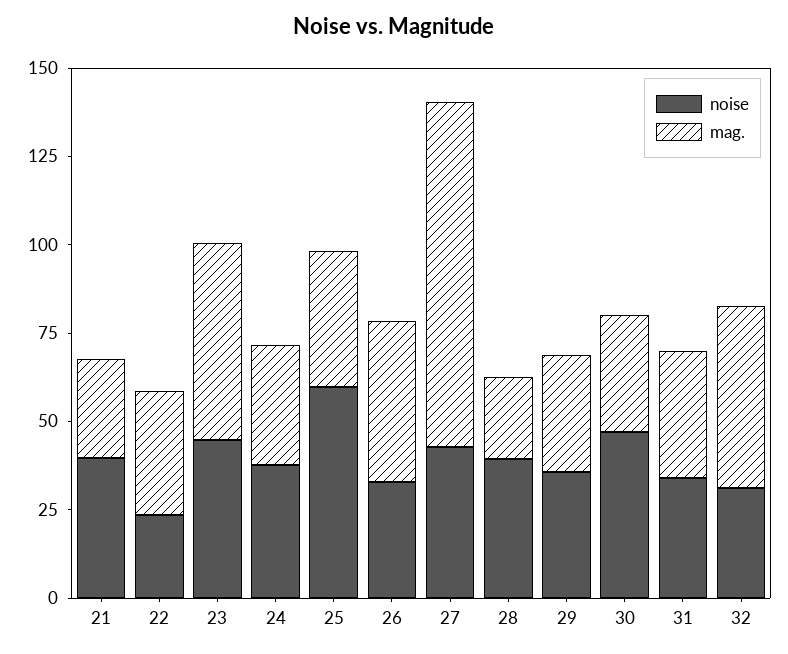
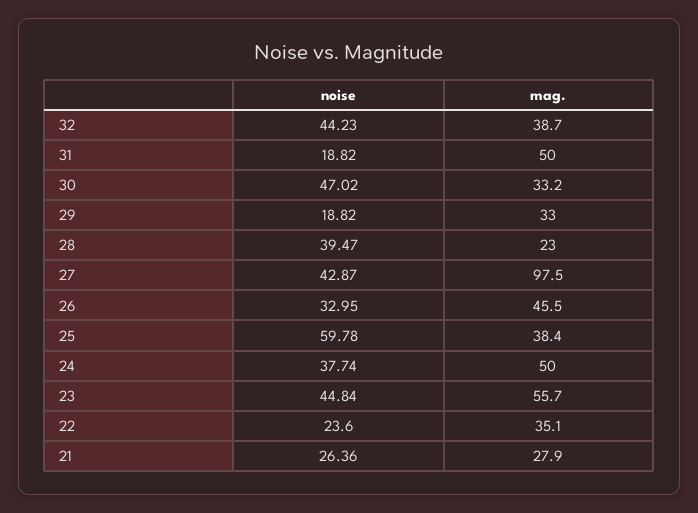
  {
    "noise": {
-     "21": 40,
+     "21": 26.36,
      "22": 23.6,
      "23": 44.84,
      "24": 37.74,
      "25": 59.78,
      "26": 32.95,
      "27": 42.87,
      "28": 39.47,
-     "29": 35,
+     "29": 18.82,
      "30": 47.02,
-     "31": 35,
+     "31": 18.82,
-     "32": 30
+     "32": 44.23
    },
    "mag.": {
      "21": 27.9,
      "22": 35.1,
      "23": 55.7,
-     "24": 35,
+     "24": 50,
      "25": 38.4,
      "26": 45.5,
      "27": 97.5,
      "28": 23,
      "29": 33,
      "30": 33.2,
-     "31": 35,
+     "31": 50,
-     "32": 50
+     "32": 38.7
    }
  }

